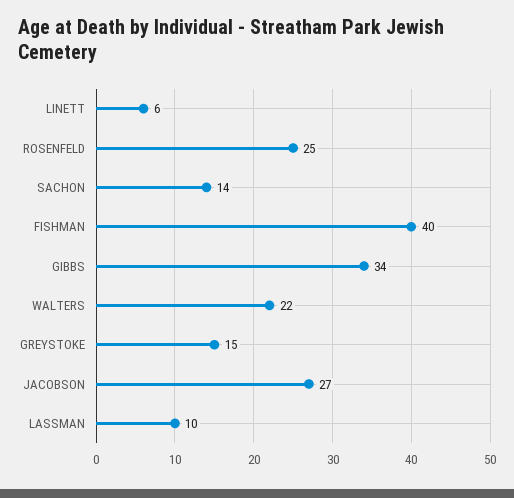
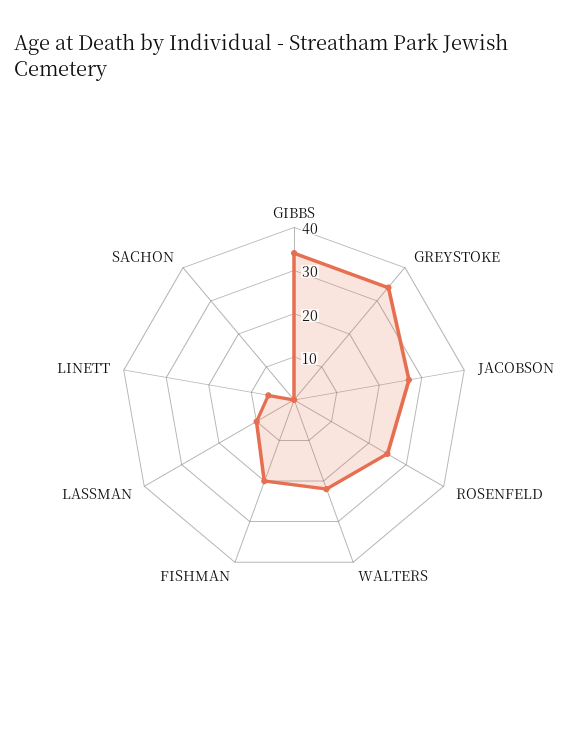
  {
    "LINETT": 6,
    "ROSENFELD": 25,
-   "SACHON": 14,
+   "SACHON": 0,
-   "FISHMAN": 40,
+   "FISHMAN": 20,
    "GIBBS": 34,
    "WALTERS": 22,
-   "GREYSTOKE": 15,
+   "GREYSTOKE": 35,
    "JACOBSON": 27,
    "LASSMAN": 10
  }

